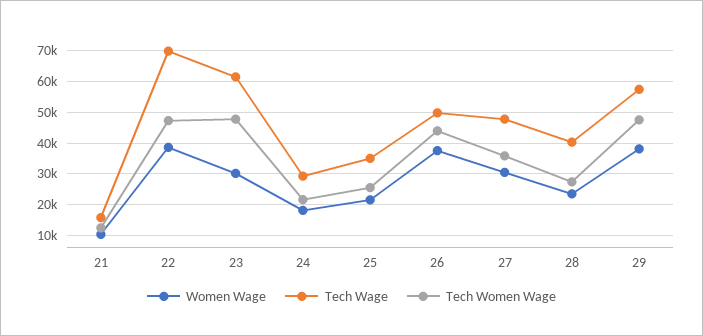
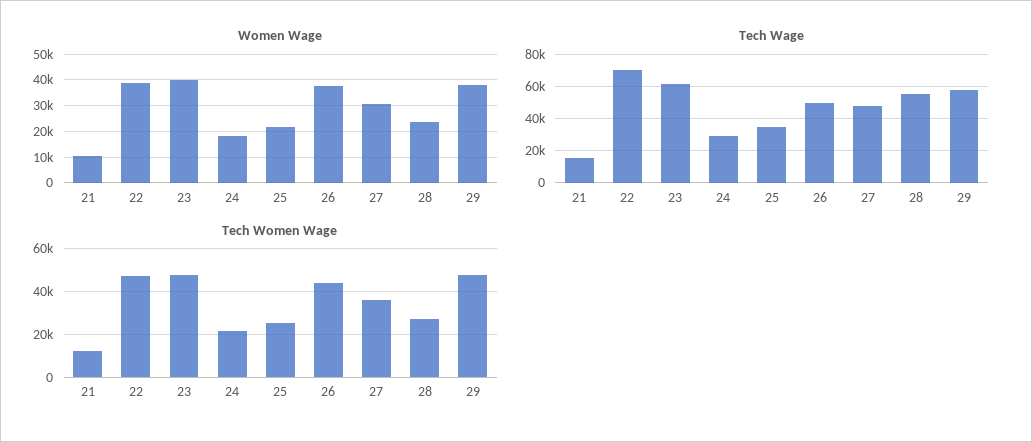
  {
    "Women Wage": {
      "21": 10000,
      "22": 38000,
-     "23": 30000,
+     "23": 40000,
      "24": 18000,
      "25": 22000,
      "26": 38000,
      "27": 30000,
      "28": 24000,
      "29": 38000
    },
    "Tech Wage": {
      "21": 16000,
      "22": 70000,
      "23": 62000,
      "24": 30000,
      "25": 36000,
      "26": 50000,
      "27": 48000,
-     "28": 40000,
+     "28": 55000,
      "29": 58000
    },
    "Tech Women Wage": {
      "21": 12000,
      "22": 48000,
      "23": 48000,
      "24": 22000,
      "25": 26000,
      "26": 44000,
      "27": 36000,
      "28": 28000,
      "29": 48000
    }
  }

